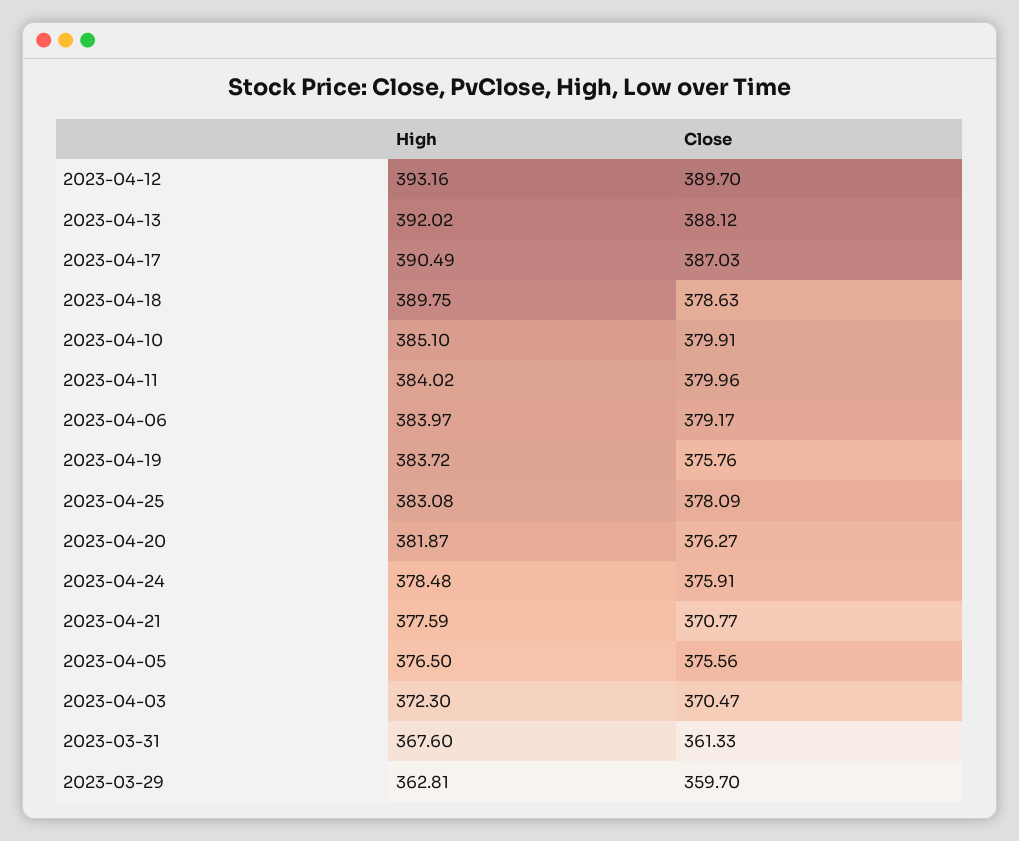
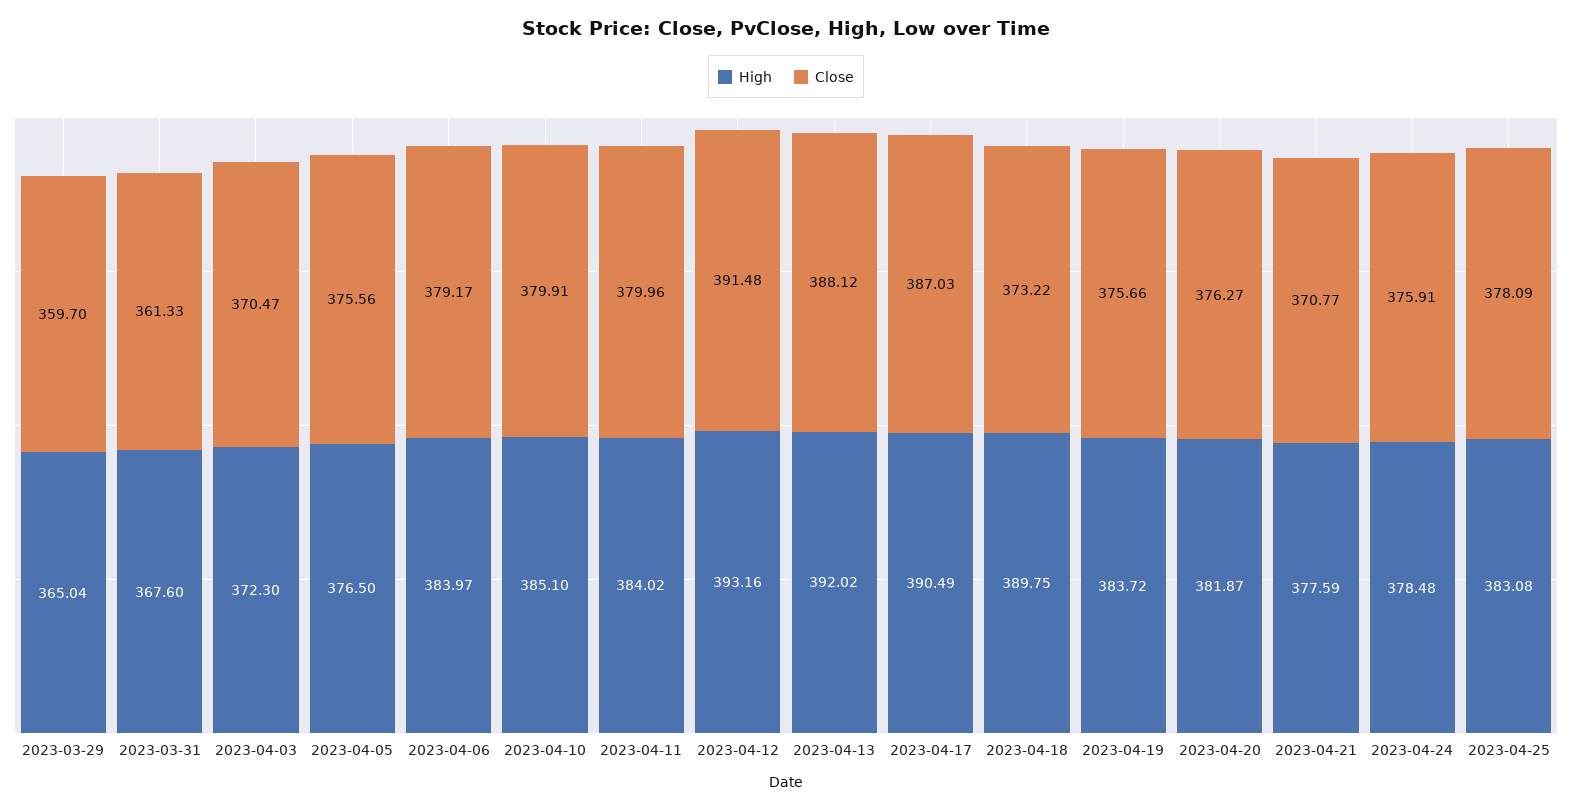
  {
    "High": {
      "2023-04-12": 393.16,
      "2023-04-13": 392.02,
      "2023-04-17": 390.49,
      "2023-04-18": 389.75,
      "2023-04-10": 385.1,
      "2023-04-11": 384.02,
      "2023-04-06": 383.97,
      "2023-04-19": 383.72,
      "2023-04-25": 383.08,
      "2023-04-20": 381.87,
      "2023-04-24": 378.48,
      "2023-04-21": 377.59,
      "2023-04-05": 376.5,
      "2023-04-03": 372.3,
      "2023-03-31": 367.6,
-     "2023-03-29": 362.81
+     "2023-03-29": 365.04
    },
    "Close": {
-     "2023-04-12": 389.7,
+     "2023-04-12": 391.48,
      "2023-04-13": 388.12,
      "2023-04-17": 387.03,
-     "2023-04-18": 378.63,
+     "2023-04-18": 373.22,
      "2023-04-10": 379.91,
      "2023-04-11": 379.96,
      "2023-04-06": 379.17,
-     "2023-04-19": 375.76,
+     "2023-04-19": 375.66,
      "2023-04-25": 378.09,
      "2023-04-20": 376.27,
      "2023-04-24": 375.91,
      "2023-04-21": 370.77,
      "2023-04-05": 375.56,
      "2023-04-03": 370.47,
      "2023-03-31": 361.33,
      "2023-03-29": 359.7
    }
  }

